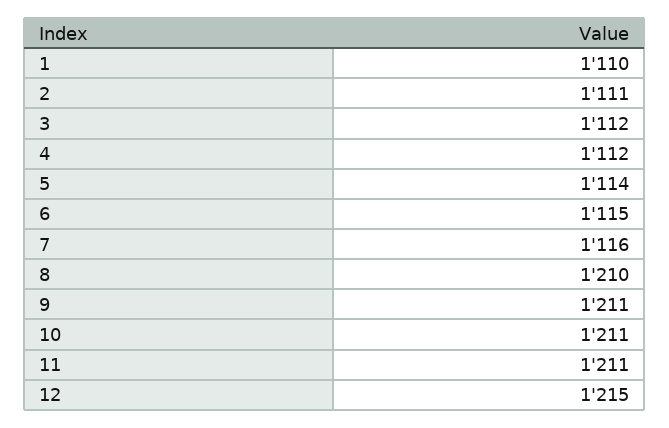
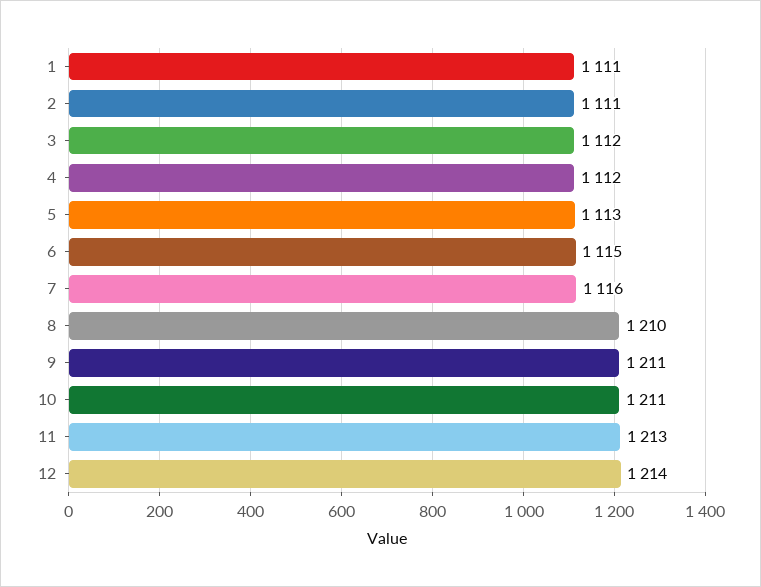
  {
-   "1": 1110,
+   "1": 1111,
    "2": 1111,
    "3": 1112,
    "4": 1112,
-   "5": 1114,
+   "5": 1113,
    "6": 1115,
    "7": 1116,
    "8": 1210,
    "9": 1211,
    "10": 1211,
-   "11": 1211,
+   "11": 1213,
-   "12": 1215
+   "12": 1214
  }

